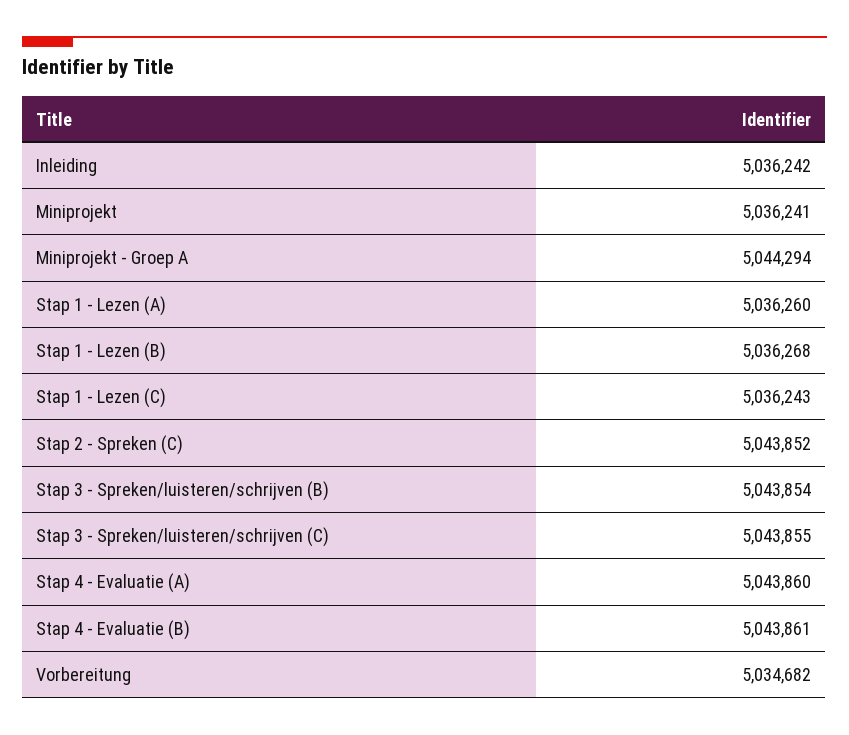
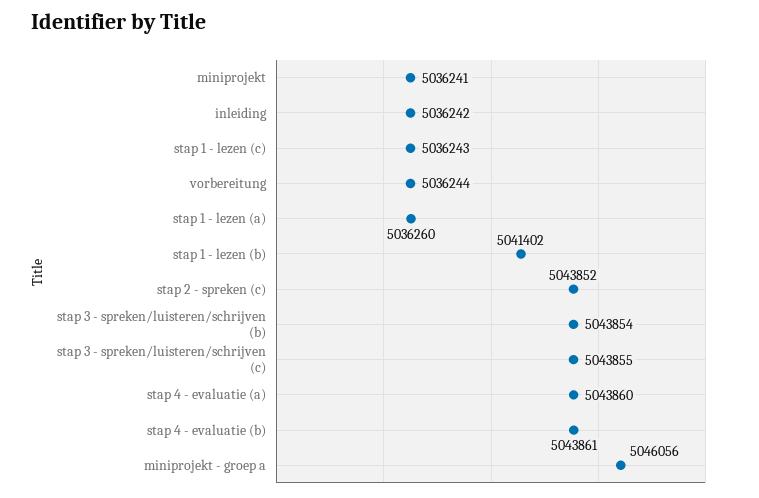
  {
    "Inleiding": 5036242,
    "Miniprojekt": 5036241,
-   "Miniprojekt - Groep A": 5044294,
+   "Miniprojekt - Groep A": 5046056,
    "Stap 1 - Lezen (A)": 5036260,
-   "Stap 1 - Lezen (B)": 5036268,
+   "Stap 1 - Lezen (B)": 5041402,
    "Stap 1 - Lezen (C)": 5036243,
    "Stap 2 - Spreken (C)": 5043852,
    "Stap 3 - Spreken/luisteren/schrijven (B)": 5043854,
    "Stap 3 - Spreken/luisteren/schrijven (C)": 5043855,
    "Stap 4 - Evaluatie (A)": 5043860,
    "Stap 4 - Evaluatie (B)": 5043861,
-   "Vorbereitung": 5034682
+   "Vorbereitung": 5036244
  }

